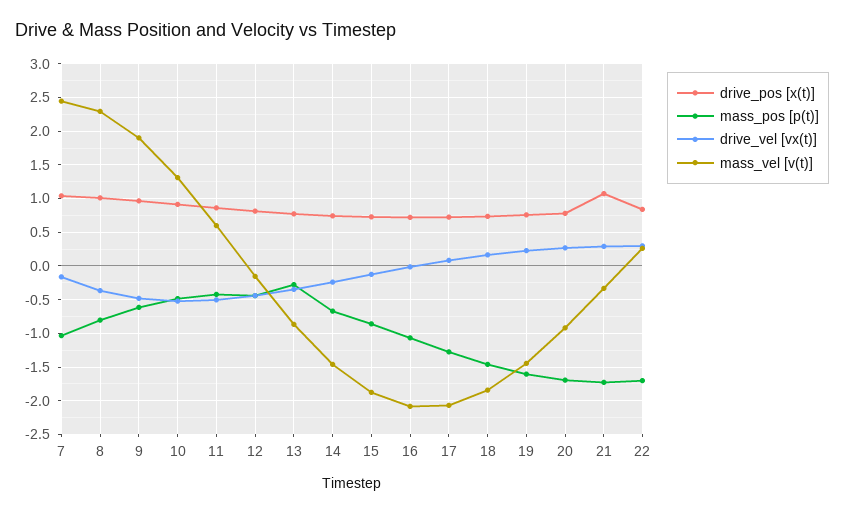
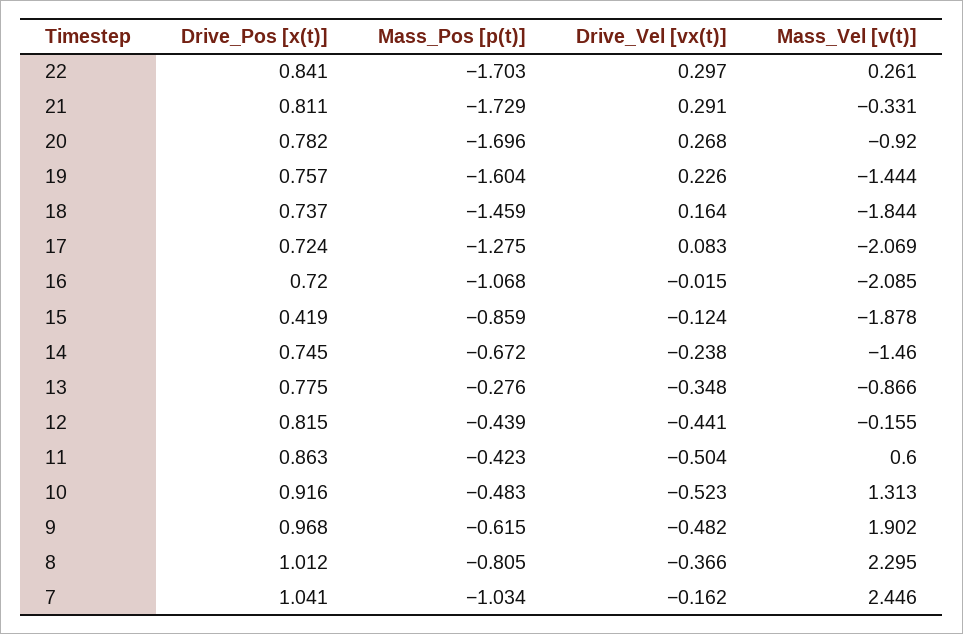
  {
    "drive_pos [x(t)]": {
      "7": 1.041,
      "8": 1.012,
      "9": 0.968,
      "10": 0.916,
      "11": 0.863,
      "12": 0.815,
      "13": 0.775,
      "14": 0.745,
-     "15": 0.7,
+     "15": 0.419,
      "16": 0.72,
      "17": 0.724,
      "18": 0.737,
      "19": 0.757,
      "20": 0.782,
-     "21": 1.1,
+     "21": 0.811,
      "22": 0.841
    },
    "mass_pos [p(t)]": {
      "7": -1.034,
      "8": -0.805,
      "9": -0.615,
      "10": -0.483,
      "11": -0.423,
      "12": -0.439,
      "13": -0.276,
      "14": -0.672,
      "15": -0.859,
      "16": -1.068,
      "17": -1.275,
      "18": -1.459,
      "19": -1.604,
      "20": -1.696,
      "21": -1.729,
      "22": -1.703
    },
    "drive_vel [vx(t)]": {
      "7": -0.162,
      "8": -0.366,
      "9": -0.482,
      "10": -0.523,
      "11": -0.504,
      "12": -0.441,
      "13": -0.348,
      "14": -0.238,
      "15": -0.124,
      "16": -0.015,
      "17": 0.083,
      "18": 0.164,
      "19": 0.226,
      "20": 0.268,
      "21": 0.291,
      "22": 0.297
    },
    "mass_vel [v(t)]": {
      "7": 2.446,
      "8": 2.295,
      "9": 1.902,
      "10": 1.313,
      "11": 0.6,
      "12": -0.155,
      "13": -0.866,
      "14": -1.46,
      "15": -1.878,
      "16": -2.085,
      "17": -2.069,
      "18": -1.844,
      "19": -1.444,
      "20": -0.92,
      "21": -0.331,
      "22": 0.261
    }
  }

